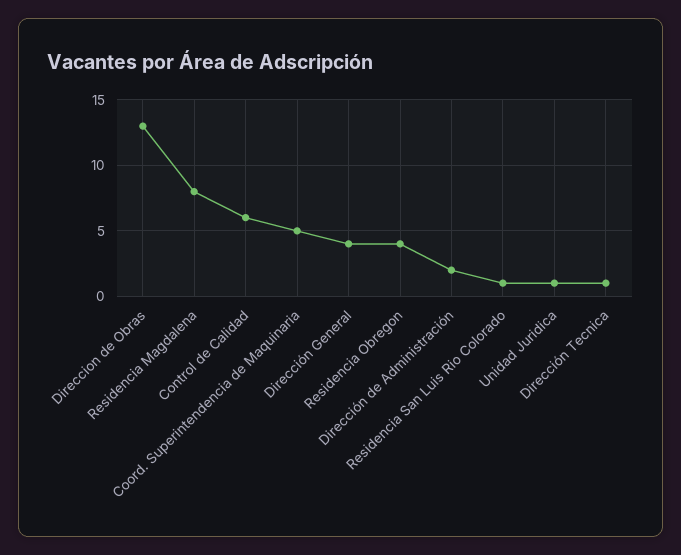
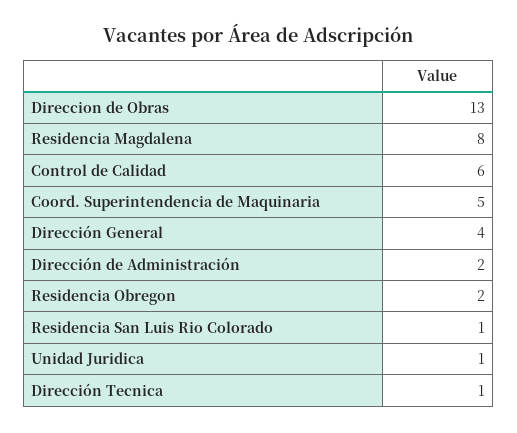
  {
    "Direccion de Obras": 13,
    "Residencia Magdalena": 8,
    "Control de Calidad": 6,
    "Coord. Superintendencia de Maquinaria": 5,
    "Dirección General": 4,
-   "Residencia Obregon": 4,
+   "Residencia Obregon": 2,
    "Dirección de Administración": 2,
    "Residencia San Luis Rio Colorado": 1,
    "Unidad Juridica": 1,
    "Dirección Tecnica": 1
  }

